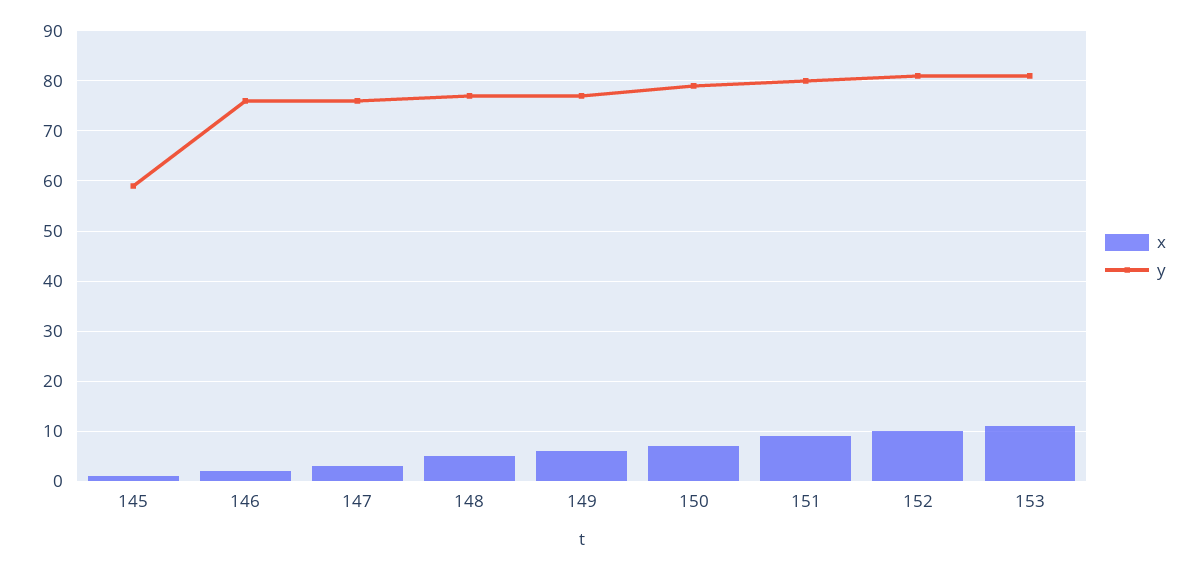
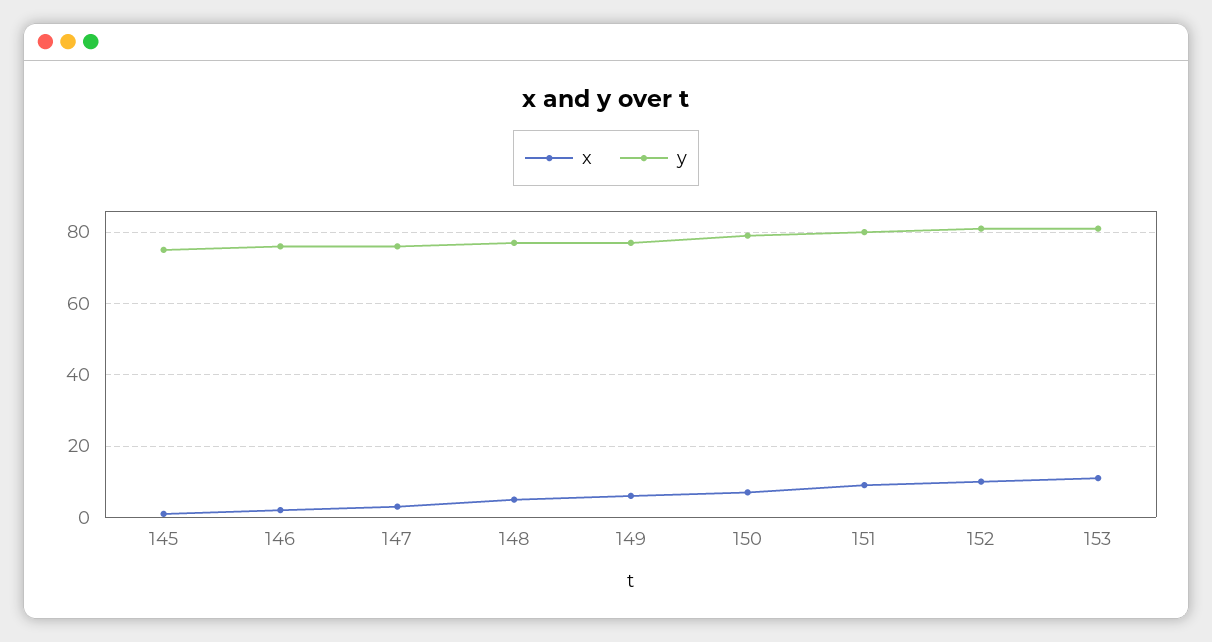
  {
    "x": {
      "145": 0,
      "146": 0,
      "147": 5,
      "148": 5,
      "149": 5,
      "150": 5,
      "151": 10,
      "152": 10,
      "153": 10
    },
    "y": {
-     "145": 60,
+     "145": 75,
      "146": 75,
      "147": 75,
      "148": 75,
      "149": 75,
      "150": 80,
      "151": 80,
      "152": 80,
      "153": 80
    }
  }

